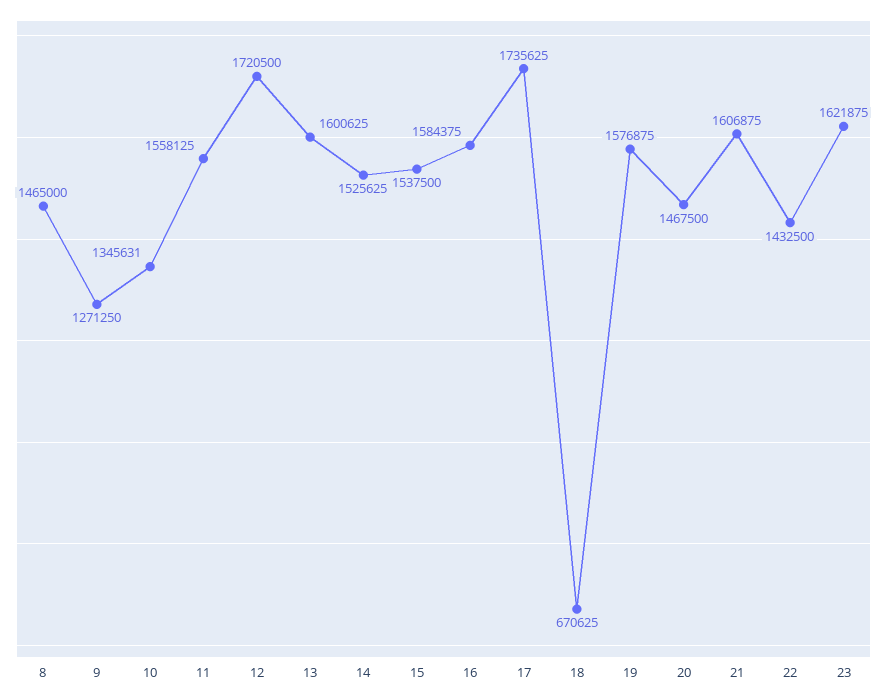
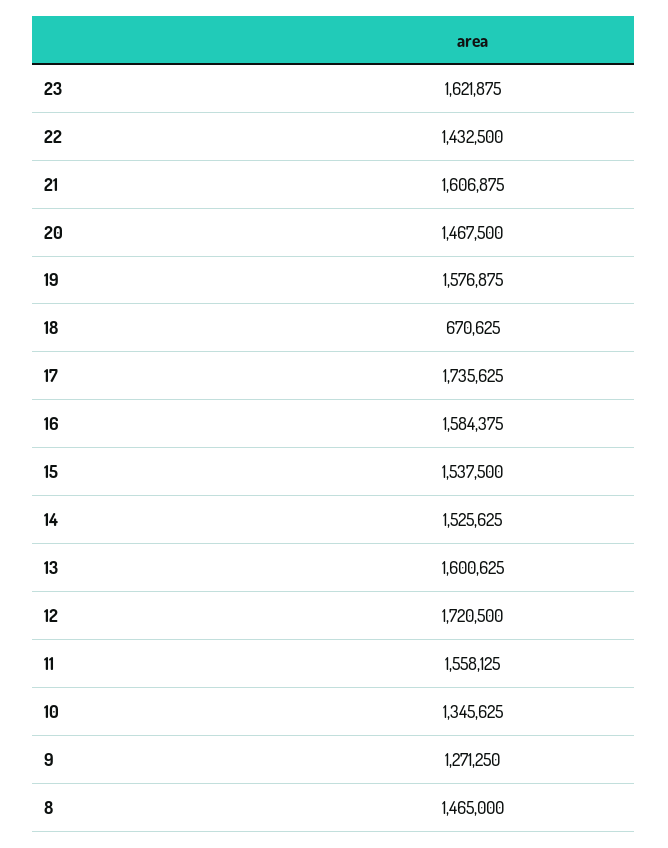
  {
    "8": 1465000,
    "9": 1271250,
-   "10": 1345631,
+   "10": 1345625,
    "11": 1558125,
    "12": 1720500,
    "13": 1600625,
    "14": 1525625,
    "15": 1537500,
    "16": 1584375,
    "17": 1735625,
    "18": 670625,
    "19": 1576875,
    "20": 1467500,
    "21": 1606875,
    "22": 1432500,
    "23": 1621875
  }

